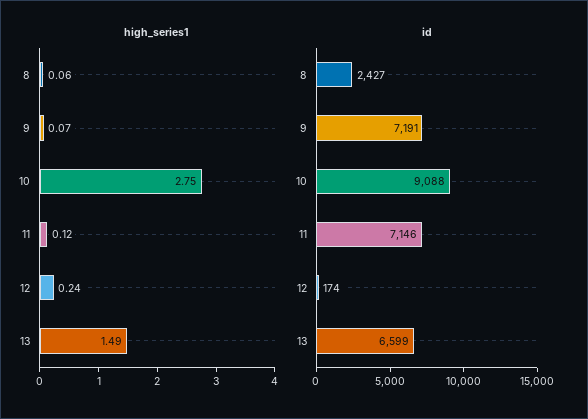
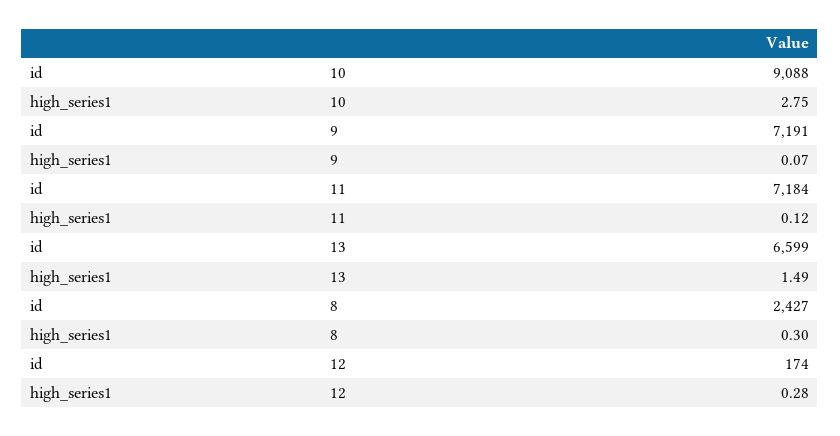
  {
    "high_series1": {
-     "8": 0.06,
+     "8": 0.3,
      "9": 0.07,
      "10": 2.75,
      "11": 0.12,
-     "12": 0.24,
+     "12": 0.28,
      "13": 1.49
    },
    "id": {
      "8": 2427,
      "9": 7191,
      "10": 9088,
-     "11": 7146,
+     "11": 7184,
      "12": 174,
      "13": 6599
    }
  }

